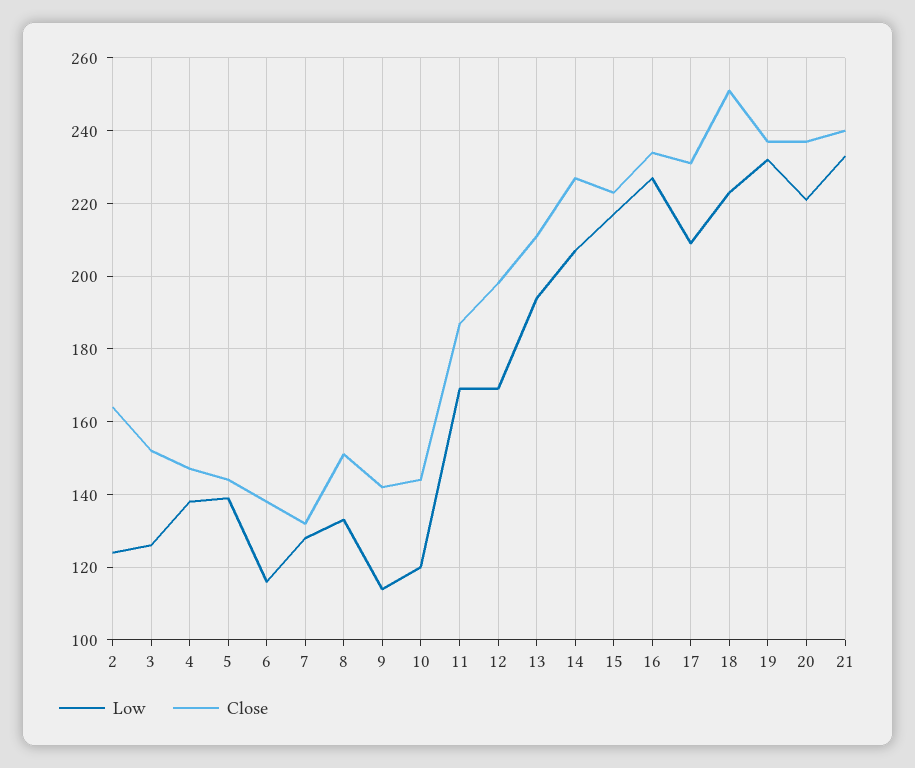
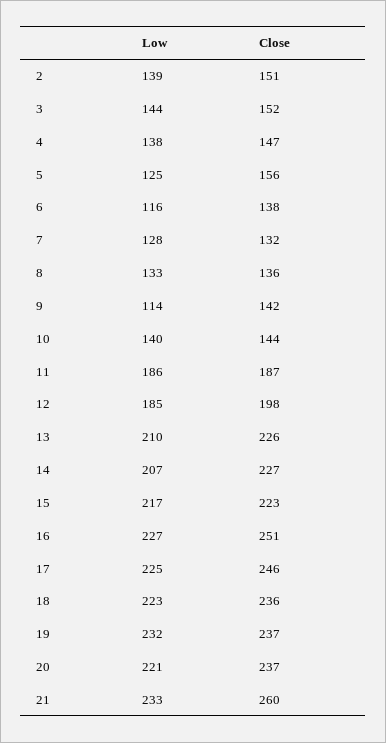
  {
    "Low": {
-     "2": 125,
+     "2": 139,
-     "3": 125,
+     "3": 144,
      "4": 138,
-     "5": 140,
+     "5": 125,
      "6": 116,
      "7": 128,
      "8": 133,
      "9": 114,
-     "10": 120,
+     "10": 140,
-     "11": 170,
+     "11": 186,
-     "12": 170,
+     "12": 185,
-     "13": 195,
+     "13": 210,
      "14": 207,
      "15": 217,
      "16": 227,
-     "17": 210,
+     "17": 225,
      "18": 223,
      "19": 232,
      "20": 221,
      "21": 233
    },
    "Close": {
-     "2": 165,
+     "2": 151,
      "3": 152,
      "4": 147,
-     "5": 145,
+     "5": 156,
      "6": 138,
      "7": 132,
-     "8": 150,
+     "8": 136,
      "9": 142,
      "10": 144,
      "11": 187,
      "12": 198,
-     "13": 210,
+     "13": 226,
      "14": 227,
      "15": 223,
-     "16": 235,
+     "16": 251,
-     "17": 230,
+     "17": 246,
-     "18": 250,
+     "18": 236,
      "19": 237,
      "20": 237,
-     "21": 240
+     "21": 260
    }
  }

